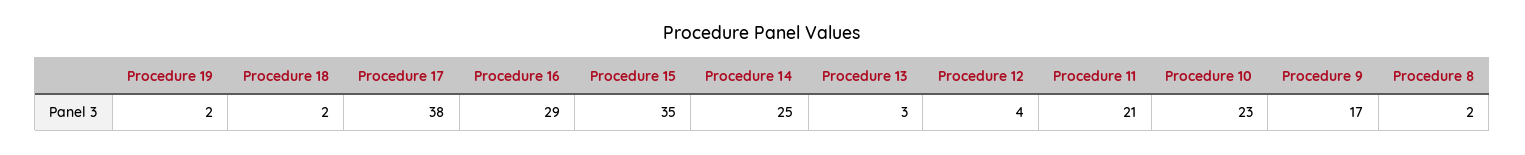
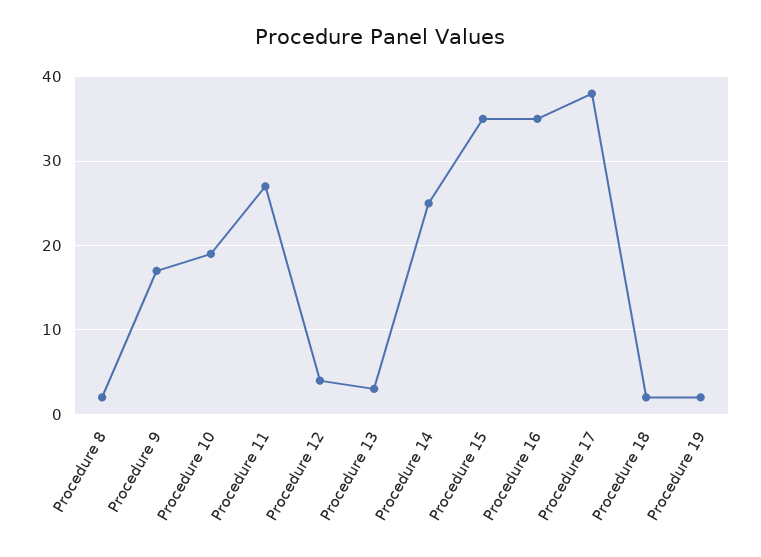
  {
    "Procedure 19": 2,
    "Procedure 18": 2,
    "Procedure 17": 38,
-   "Procedure 16": 29,
+   "Procedure 16": 35,
    "Procedure 15": 35,
    "Procedure 14": 25,
    "Procedure 13": 3,
    "Procedure 12": 4,
-   "Procedure 11": 21,
+   "Procedure 11": 27,
-   "Procedure 10": 23,
+   "Procedure 10": 19,
    "Procedure 9": 17,
    "Procedure 8": 2
  }

